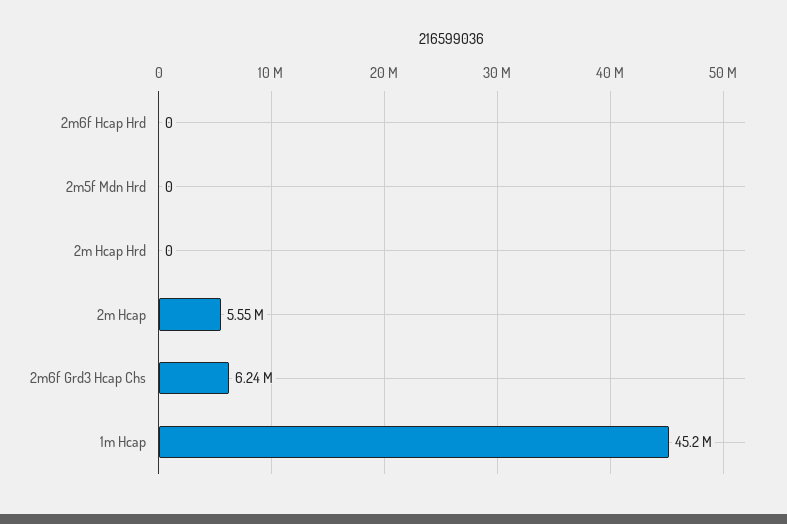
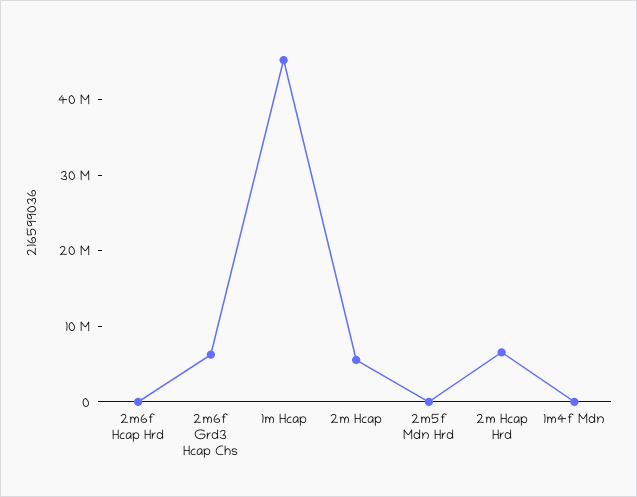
  {
    "2m6f Hcap Hrd": 0,
    "2m5f Mdn Hrd": 0,
-   "2m Hcap Hrd": 0,
+   "2m Hcap Hrd": 6000000,
    "2m Hcap": 5550000,
    "2m6f Grd3 Hcap Chs": 6240000,
-   "1m Hcap": 45200000
+   "1m Hcap": 45200000,
+   "1m4f Mdn": 0
  }

